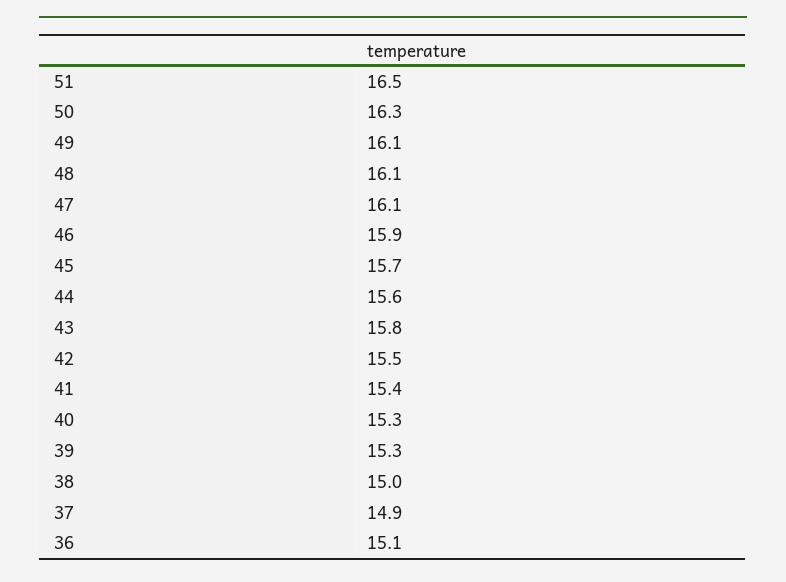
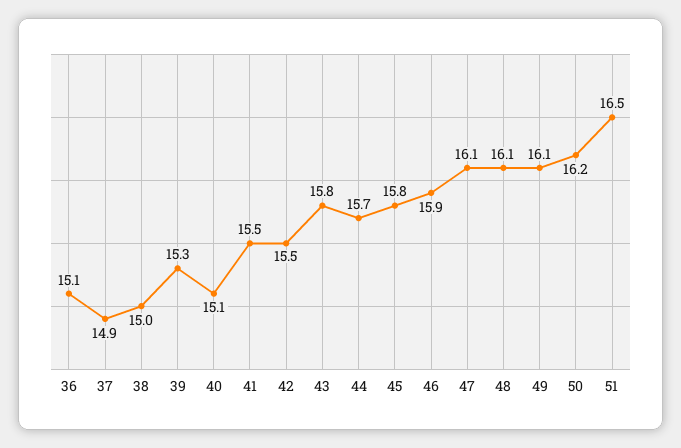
  {
    "51": 16.5,
-   "50": 16.3,
+   "50": 16.2,
    "49": 16.1,
    "48": 16.1,
    "47": 16.1,
    "46": 15.9,
-   "45": 15.7,
+   "45": 15.8,
-   "44": 15.6,
+   "44": 15.7,
    "43": 15.8,
    "42": 15.5,
-   "41": 15.4,
+   "41": 15.5,
-   "40": 15.3,
+   "40": 15.1,
    "39": 15.3,
    "38": 15,
    "37": 14.9,
    "36": 15.1
  }

